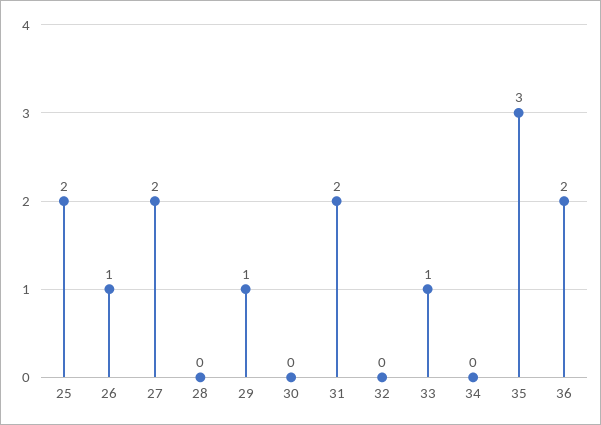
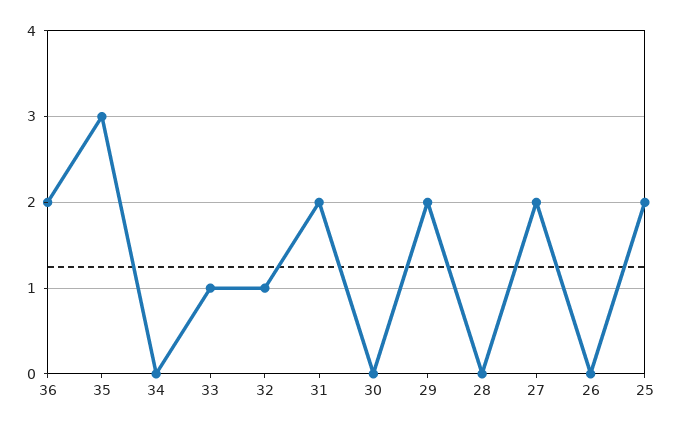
  {
    "25": 2,
-   "26": 1,
+   "26": 0,
    "27": 2,
    "28": 0,
-   "29": 1,
+   "29": 2,
    "30": 0,
    "31": 2,
-   "32": 0,
+   "32": 1,
    "33": 1,
    "34": 0,
    "35": 3,
    "36": 2
  }

